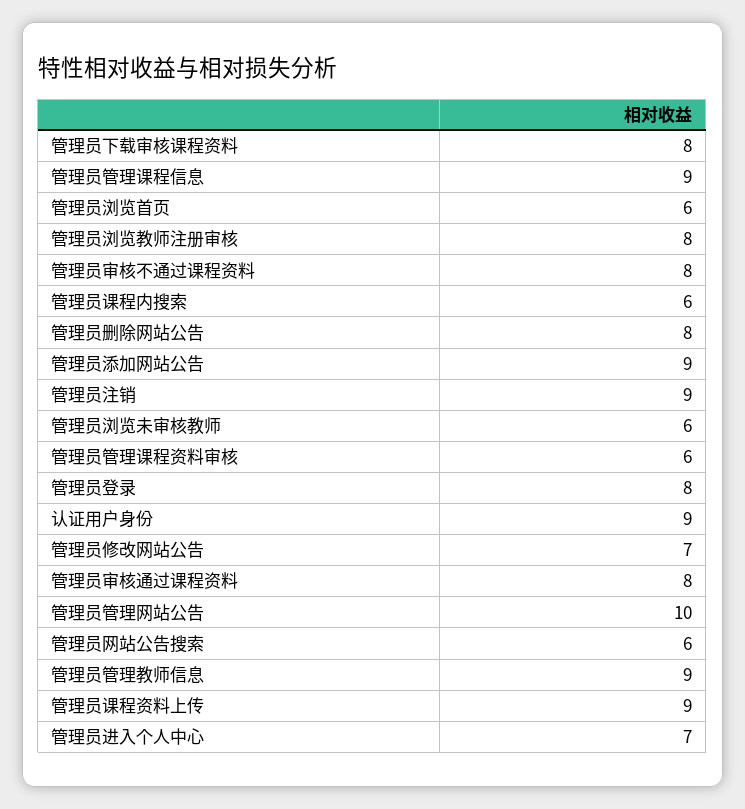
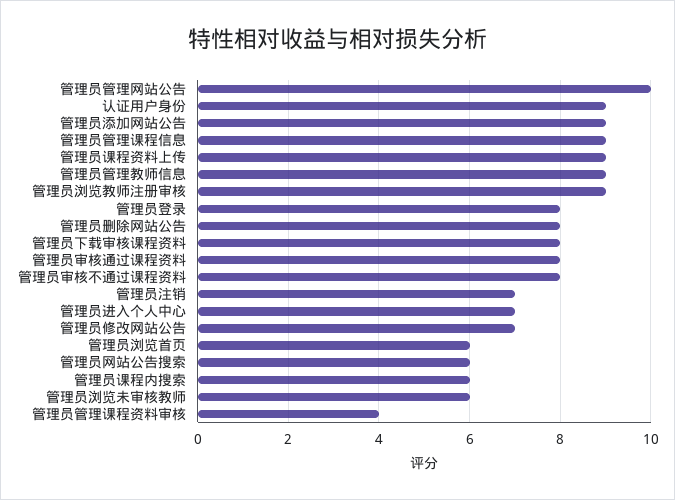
  {
    "管理员下载审核课程资料": 8,
    "管理员管理课程信息": 9,
    "管理员浏览首页": 6,
-   "管理员浏览教师注册审核": 8,
+   "管理员浏览教师注册审核": 9,
    "管理员审核不通过课程资料": 8,
    "管理员课程内搜索": 6,
    "管理员删除网站公告": 8,
    "管理员添加网站公告": 9,
-   "管理员注销": 9,
+   "管理员注销": 7,
    "管理员浏览未审核教师": 6,
-   "管理员管理课程资料审核": 6,
+   "管理员管理课程资料审核": 4,
    "管理员登录": 8,
    "认证用户身份": 9,
    "管理员修改网站公告": 7,
    "管理员审核通过课程资料": 8,
    "管理员管理网站公告": 10,
    "管理员网站公告搜索": 6,
    "管理员管理教师信息": 9,
    "管理员课程资料上传": 9,
    "管理员进入个人中心": 7
  }

